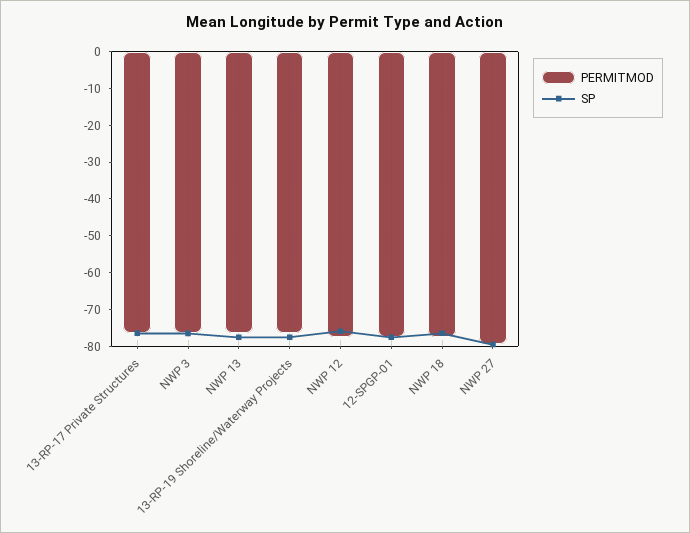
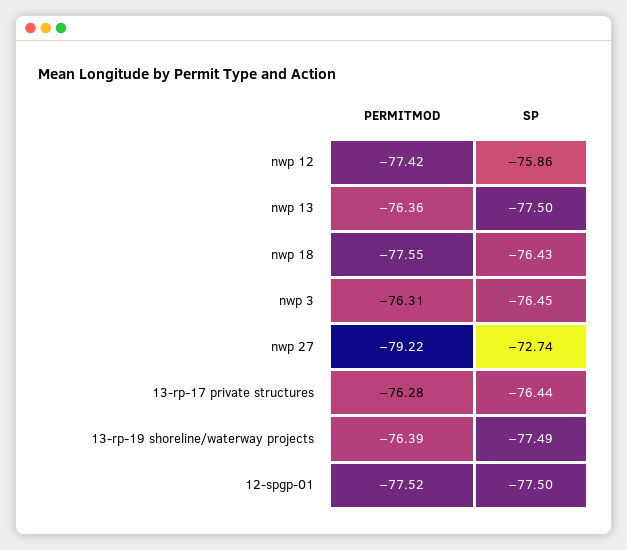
  {
    "PERMITMOD": {
      "13-RP-17 Private Structures": -76.28,
      "NWP 3": -76.31,
      "NWP 13": -76.36,
      "13-RP-19 Shoreline/Waterway Projects": -76.39,
      "NWP 12": -77.42,
      "12-SPGP-01": -77.52,
      "NWP 18": -77.55,
      "NWP 27": -79.22
    },
    "SP": {
      "13-RP-17 Private Structures": -76.44,
      "NWP 3": -76.45,
      "NWP 13": -77.5,
      "13-RP-19 Shoreline/Waterway Projects": -77.49,
      "NWP 12": -75.86,
      "12-SPGP-01": -77.5,
      "NWP 18": -76.43,
-     "NWP 27": -80
+     "NWP 27": -72.74
    }
  }

